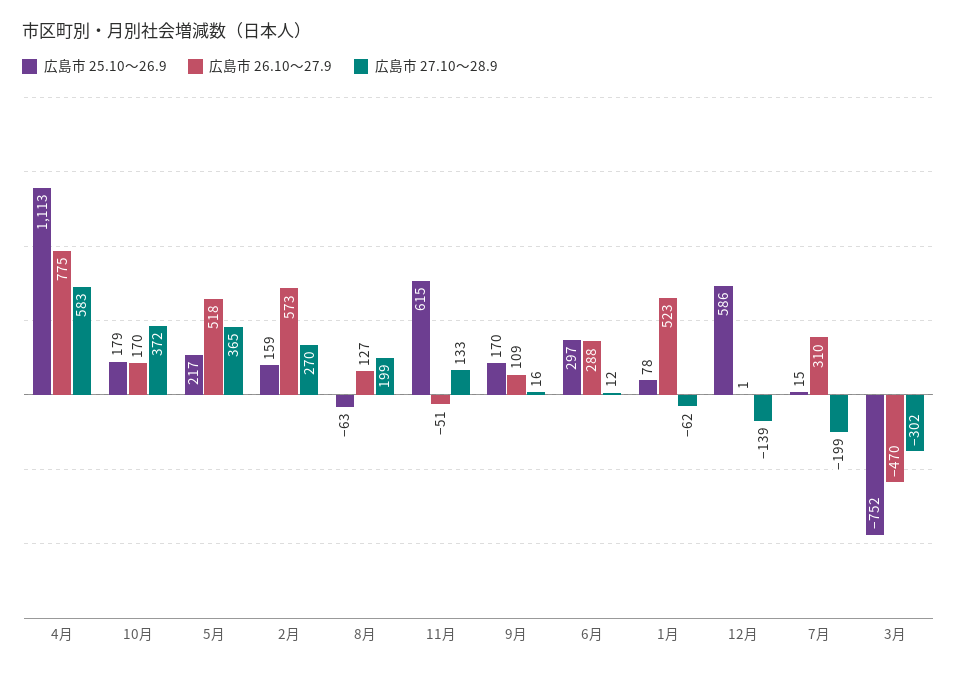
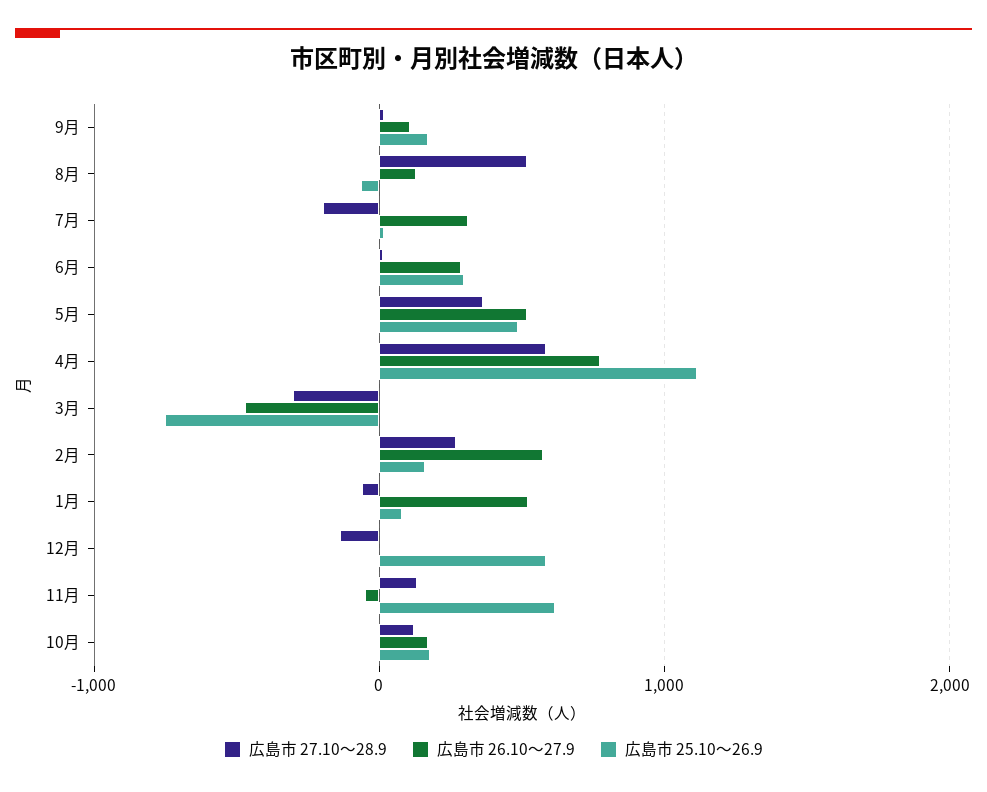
  {
    "広島市 25.10～26.9": {
      "4月": 1113,
      "10月": 179,
-     "5月": 217,
+     "5月": 500,
      "2月": 159,
      "8月": -63,
      "11月": 615,
      "9月": 170,
      "6月": 297,
      "1月": 78,
      "12月": 586,
      "7月": 15,
      "3月": -752
    },
    "広島市 26.10～27.9": {
      "4月": 775,
      "10月": 170,
      "5月": 518,
      "2月": 573,
      "8月": 127,
      "11月": -51,
      "9月": 109,
      "6月": 288,
      "1月": 523,
      "12月": 1,
      "7月": 310,
      "3月": -470
    },
    "広島市 27.10～28.9": {
      "4月": 583,
-     "10月": 372,
+     "10月": 100,
      "5月": 365,
      "2月": 270,
-     "8月": 199,
+     "8月": 500,
      "11月": 133,
      "9月": 16,
      "6月": 12,
      "1月": -62,
      "12月": -139,
      "7月": -199,
      "3月": -302
    }
  }

